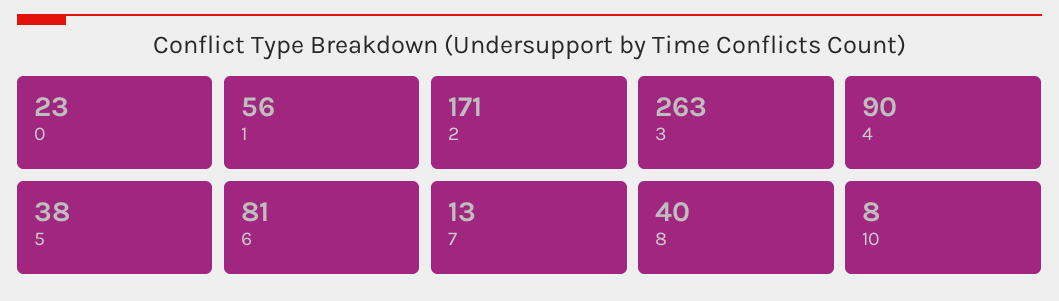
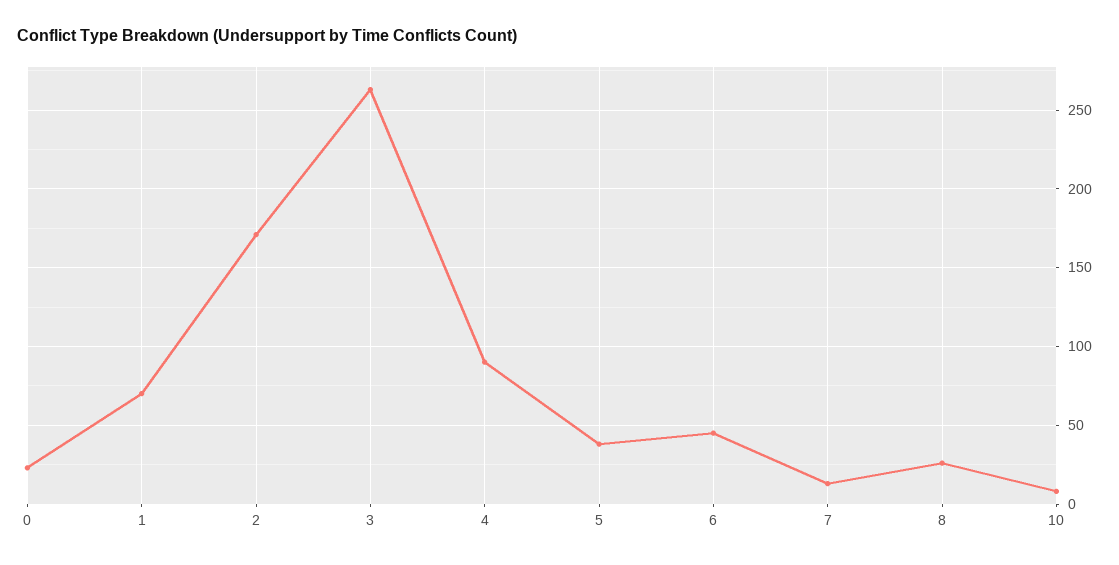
  {
    "0": 23,
-   "1": 56,
+   "1": 70,
    "2": 171,
    "3": 263,
    "4": 90,
    "5": 38,
-   "6": 81,
+   "6": 45,
    "7": 13,
-   "8": 40,
+   "8": 25,
    "10": 8
  }

